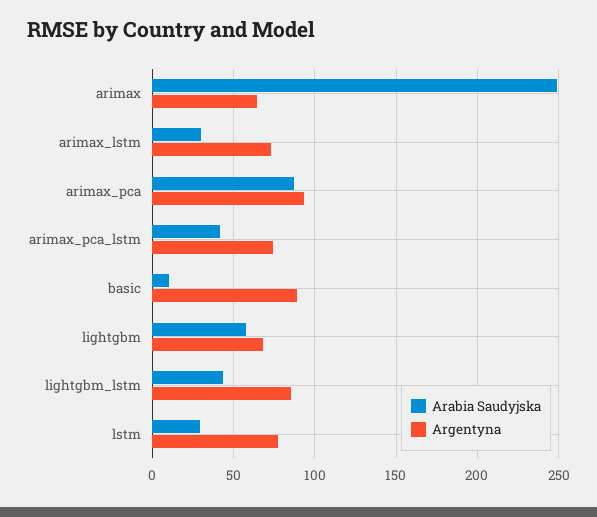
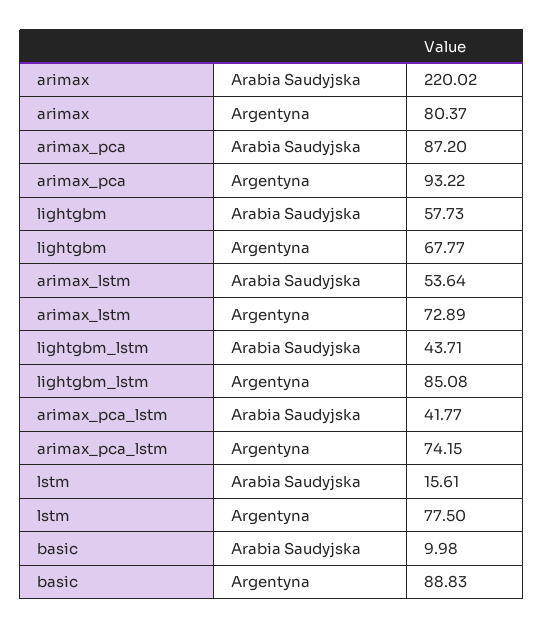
  {
    "Arabia Saudyjska": {
-     "arimax": 250,
+     "arimax": 220.02,
-     "arimax_lstm": 30,
+     "arimax_lstm": 53.64,
      "arimax_pca": 87.2,
      "arimax_pca_lstm": 41.77,
      "basic": 9.98,
      "lightgbm": 57.73,
      "lightgbm_lstm": 43.71,
-     "lstm": 30
+     "lstm": 15.61
    },
    "Argentyna": {
-     "arimax": 65,
+     "arimax": 80.37,
      "arimax_lstm": 72.89,
      "arimax_pca": 93.22,
      "arimax_pca_lstm": 74.15,
      "basic": 88.83,
      "lightgbm": 67.77,
      "lightgbm_lstm": 85.08,
      "lstm": 77.5
    }
  }

